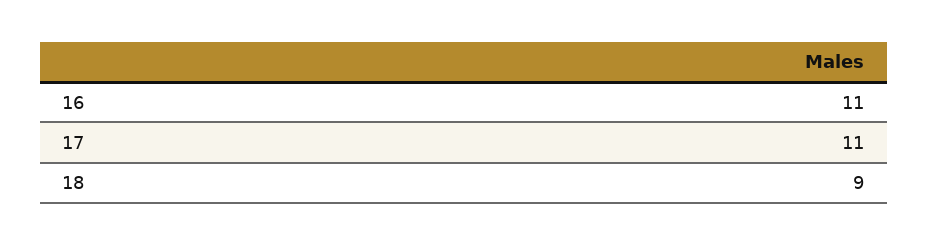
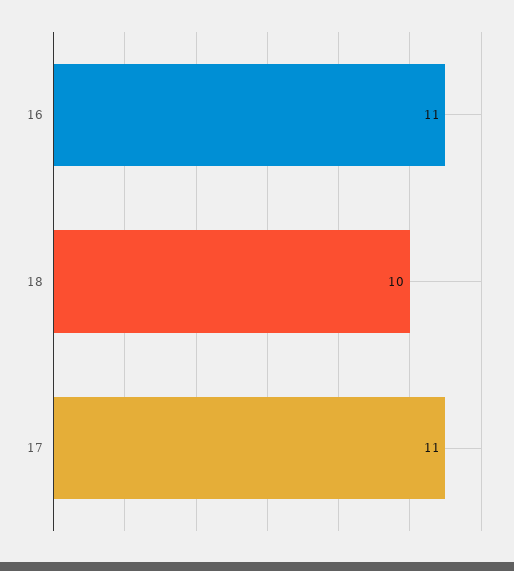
  {
    "16": 11,
    "17": 11,
-   "18": 9
+   "18": 10
  }

